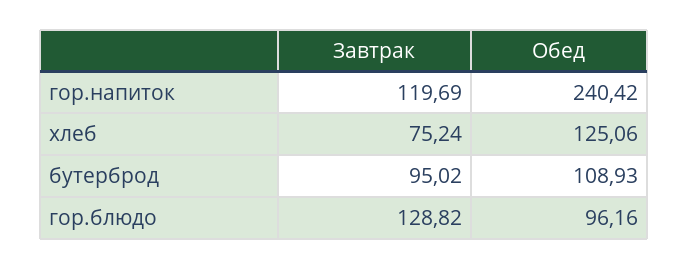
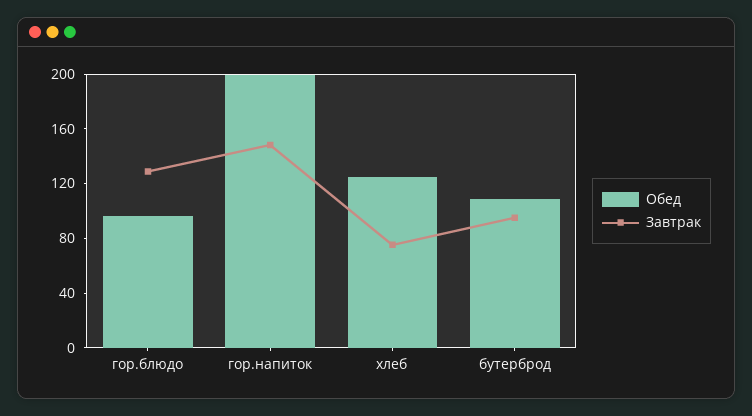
  {
    "Завтрак": {
-     "гор.напиток": 119.69,
+     "гор.напиток": 150,
      "хлеб": 75.24,
      "бутерброд": 95.02,
      "гор.блюдо": 128.82
    },
    "Обед": {
-     "гор.напиток": 240.42,
+     "гор.напиток": 200,
      "хлеб": 125.06,
      "бутерброд": 108.93,
      "гор.блюдо": 96.16
    }
  }

